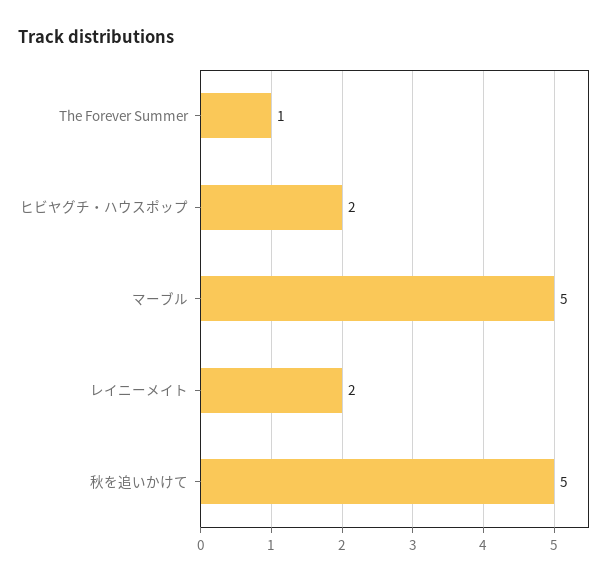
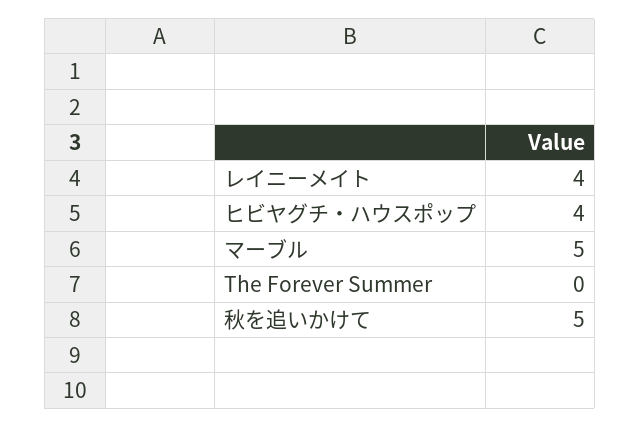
  {
-   "The Forever Summer": 1,
+   "The Forever Summer": 0,
-   "ヒビヤグチ・ハウスポップ": 2,
+   "ヒビヤグチ・ハウスポップ": 4,
    "マーブル": 5,
-   "レイニーメイト": 2,
+   "レイニーメイト": 4,
    "秋を追いかけて": 5
  }

